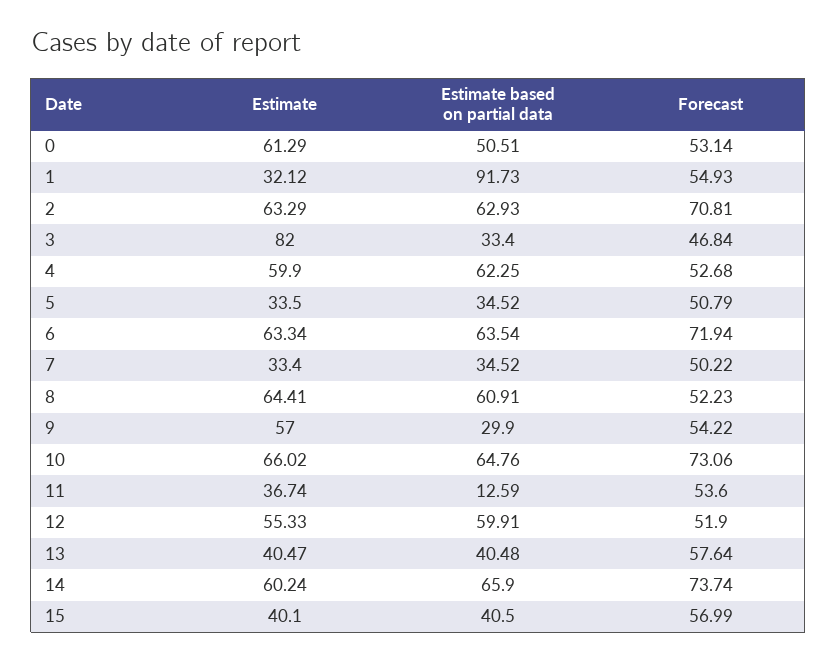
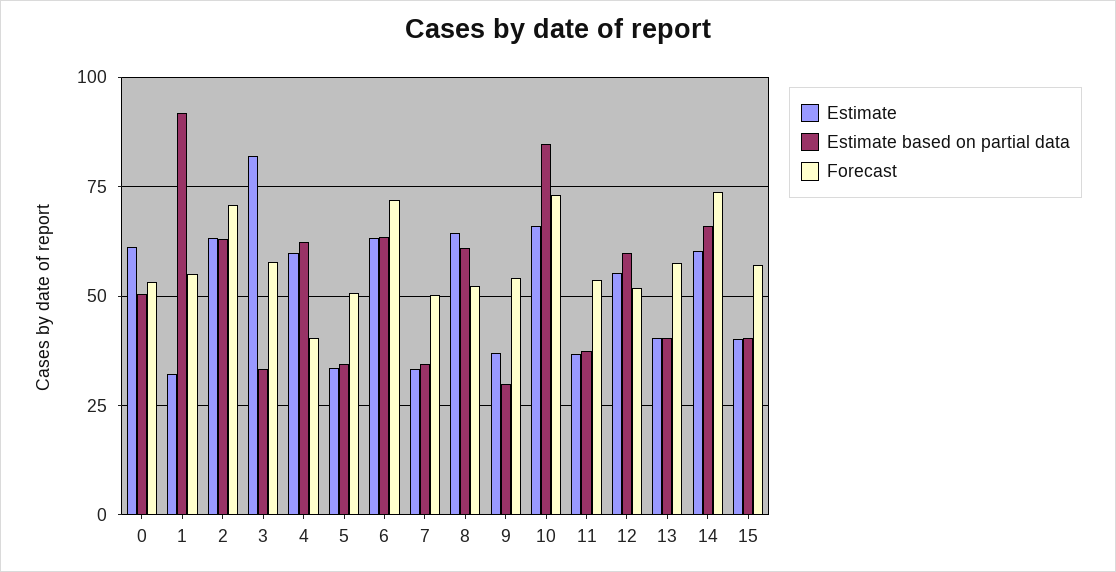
  {
    "Estimate": {
      "0": 61.29,
      "1": 32.12,
      "2": 63.29,
      "3": 82,
      "4": 59.9,
      "5": 33.5,
      "6": 63.34,
      "7": 33.4,
      "8": 64.41,
-     "9": 57,
+     "9": 37.5,
      "10": 66.02,
      "11": 36.74,
      "12": 55.33,
      "13": 40.47,
      "14": 60.24,
      "15": 40.1
    },
    "Estimate based on partial data": {
      "0": 50.51,
      "1": 91.73,
      "2": 62.93,
      "3": 33.4,
      "4": 62.25,
      "5": 34.52,
      "6": 63.54,
      "7": 34.52,
      "8": 60.91,
      "9": 29.9,
-     "10": 64.76,
+     "10": 85,
-     "11": 12.59,
+     "11": 37.5,
      "12": 59.91,
      "13": 40.48,
      "14": 65.9,
      "15": 40.5
    },
    "Forecast": {
      "0": 53.14,
      "1": 54.93,
      "2": 70.81,
-     "3": 46.84,
+     "3": 57.5,
-     "4": 52.68,
+     "4": 40,
      "5": 50.79,
      "6": 71.94,
      "7": 50.22,
      "8": 52.23,
      "9": 54.22,
      "10": 73.06,
      "11": 53.6,
      "12": 51.9,
      "13": 57.64,
      "14": 73.74,
      "15": 56.99
    }
  }

